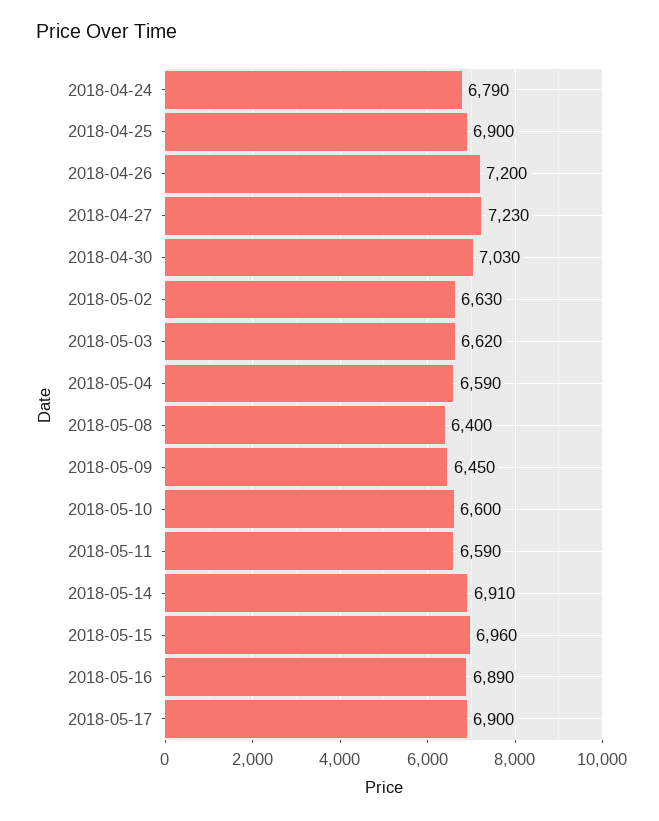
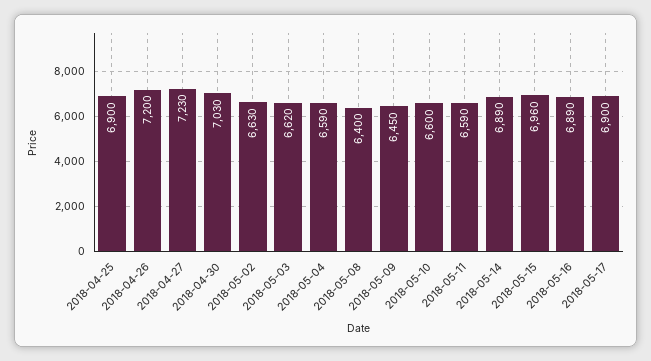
  {
-   "2018-04-24": 6790,
    "2018-04-25": 6900,
    "2018-04-26": 7200,
    "2018-04-27": 7230,
    "2018-04-30": 7030,
    "2018-05-02": 6630,
    "2018-05-03": 6620,
    "2018-05-04": 6590,
    "2018-05-08": 6400,
    "2018-05-09": 6450,
    "2018-05-10": 6600,
    "2018-05-11": 6590,
-   "2018-05-14": 6910,
+   "2018-05-14": 6890,
    "2018-05-15": 6960,
    "2018-05-16": 6890,
    "2018-05-17": 6900
  }

